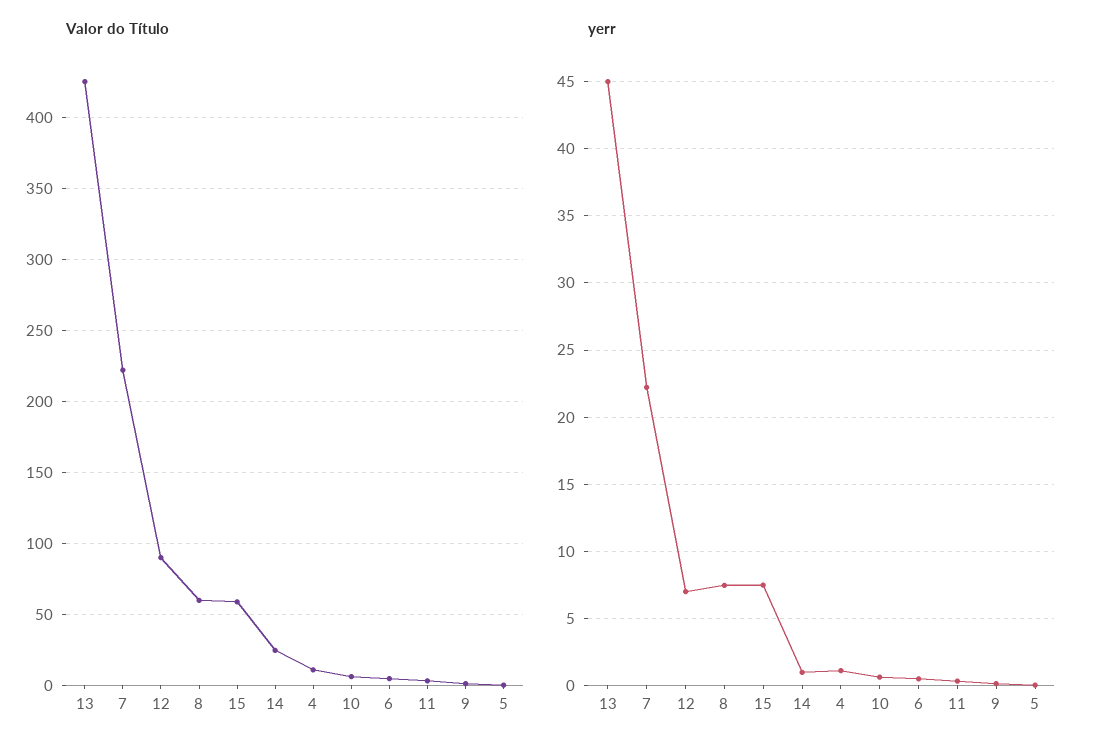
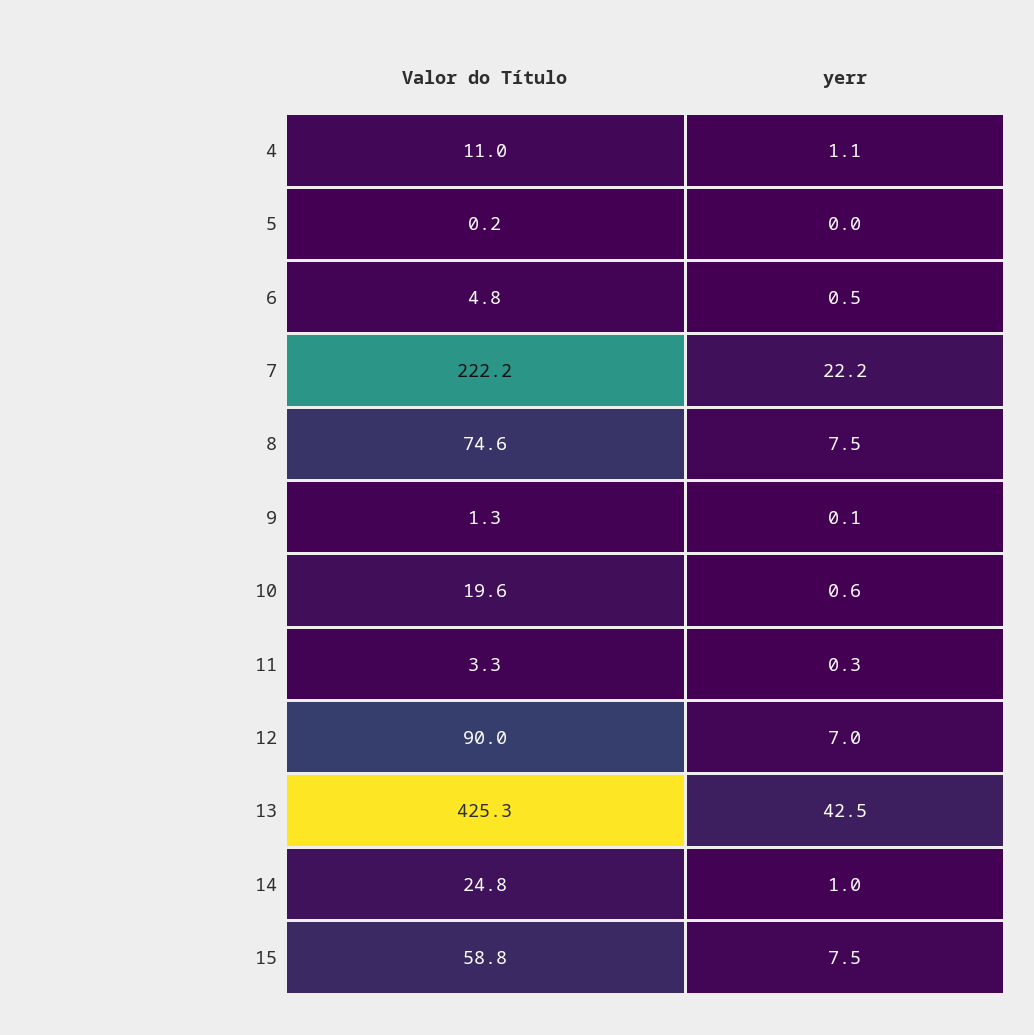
  {
    "Valor do Título": {
      "13": 425.3,
      "7": 222.2,
      "12": 90,
-     "8": 60,
+     "8": 74.6,
      "15": 58.8,
      "14": 24.8,
      "4": 11,
-     "10": 5,
+     "10": 19.6,
      "6": 4.8,
      "11": 3.3,
      "9": 1.3,
      "5": 0.2
    },
    "yerr": {
-     "13": 45,
+     "13": 42.5,
      "7": 22.2,
      "12": 7,
      "8": 7.5,
      "15": 7.5,
      "14": 1,
      "4": 1.1,
      "10": 0.6,
      "6": 0.5,
      "11": 0.3,
      "9": 0.1,
      "5": 0
    }
  }

